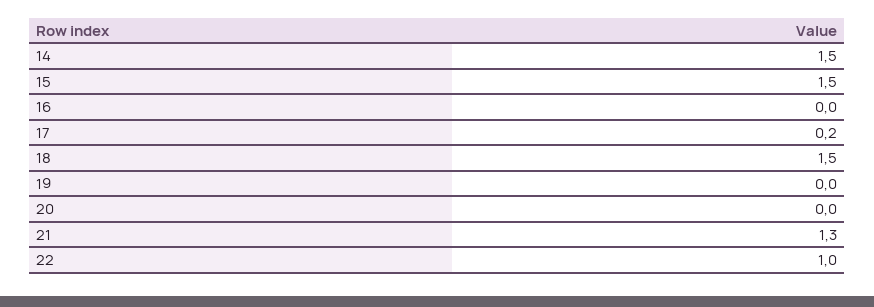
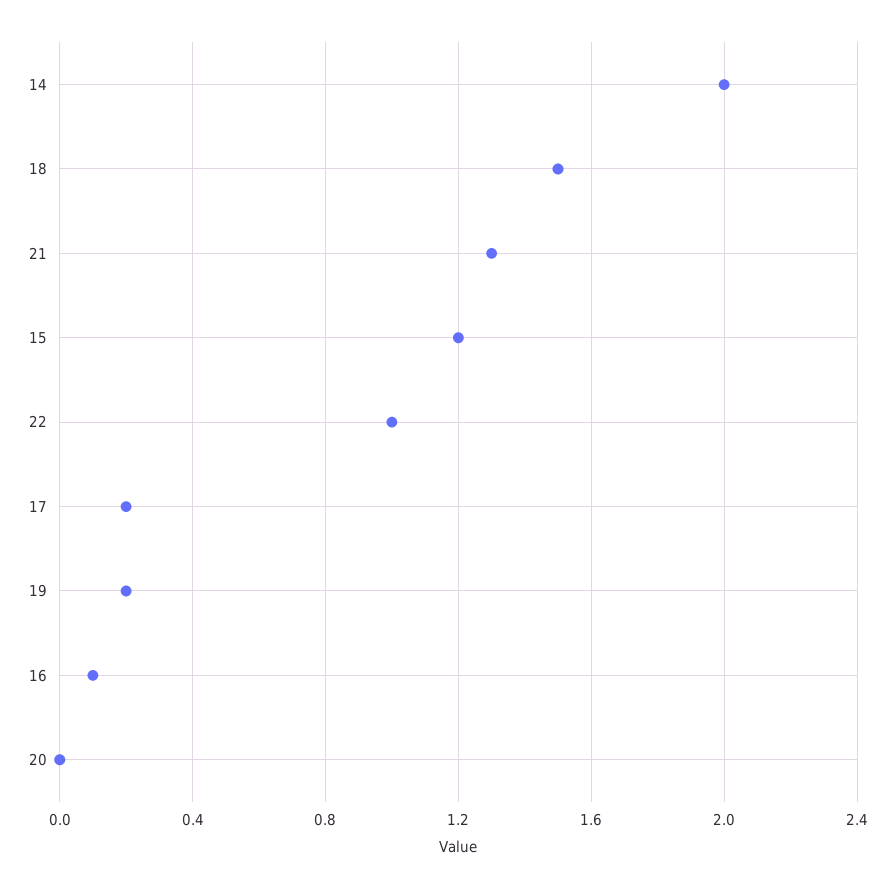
  {
-   "14": 1.5,
+   "14": 2,
-   "15": 1.5,
+   "15": 1.2,
-   "16": 0,
+   "16": 0.1,
    "17": 0.2,
    "18": 1.5,
-   "19": 0,
+   "19": 0.2,
    "20": 0,
    "21": 1.3,
    "22": 1
  }

